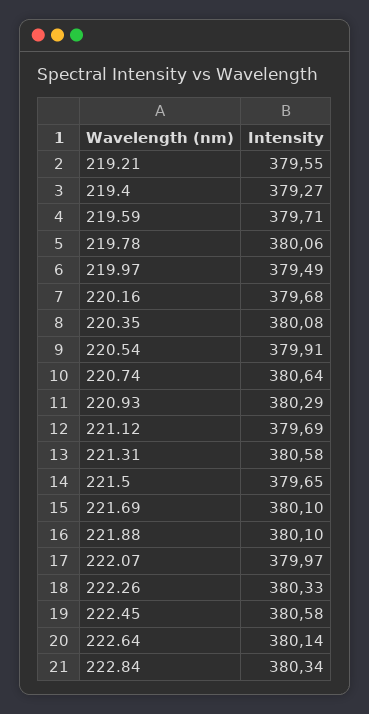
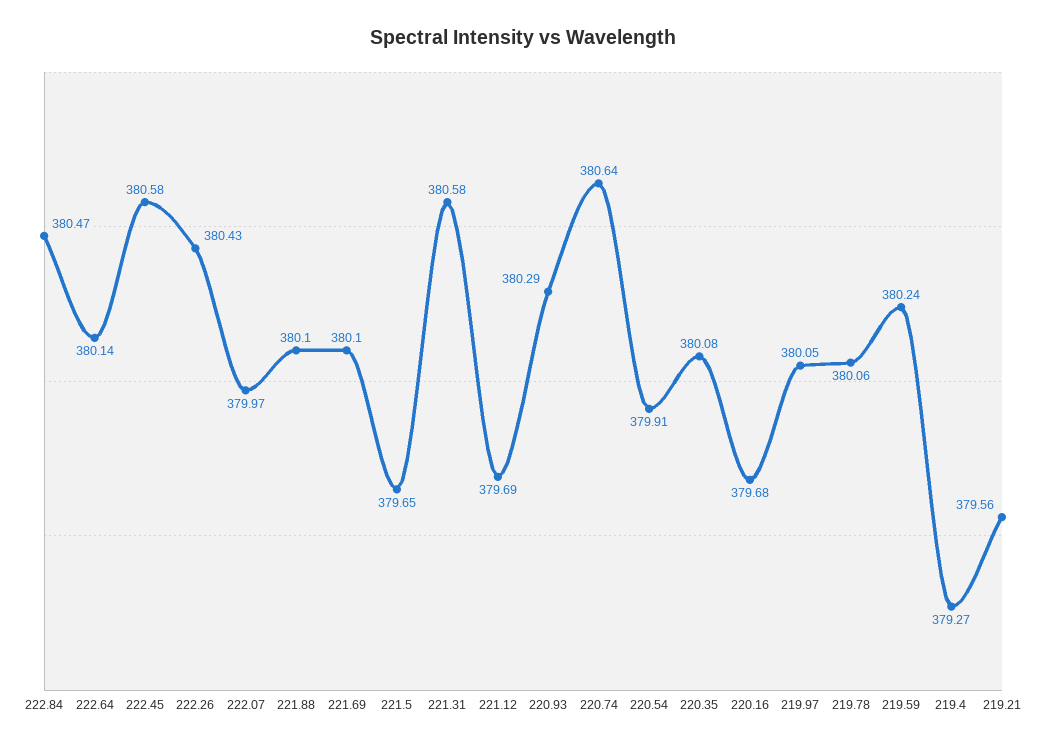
  {
-   "219.21": 379.55,
+   "219.21": 379.56,
    "219.4": 379.27,
-   "219.59": 379.71,
+   "219.59": 380.24,
    "219.78": 380.06,
-   "219.97": 379.49,
+   "219.97": 380.05,
    "220.16": 379.68,
    "220.35": 380.08,
    "220.54": 379.91,
    "220.74": 380.64,
    "220.93": 380.29,
    "221.12": 379.69,
    "221.31": 380.58,
    "221.5": 379.65,
    "221.69": 380.1,
    "221.88": 380.1,
    "222.07": 379.97,
-   "222.26": 380.33,
+   "222.26": 380.43,
    "222.45": 380.58,
    "222.64": 380.14,
-   "222.84": 380.34
+   "222.84": 380.47
  }

